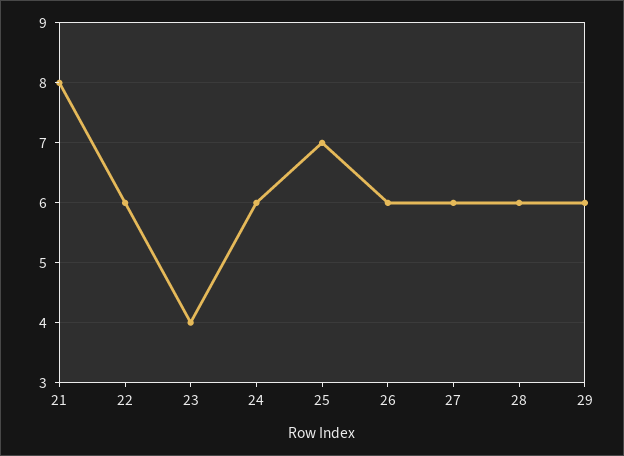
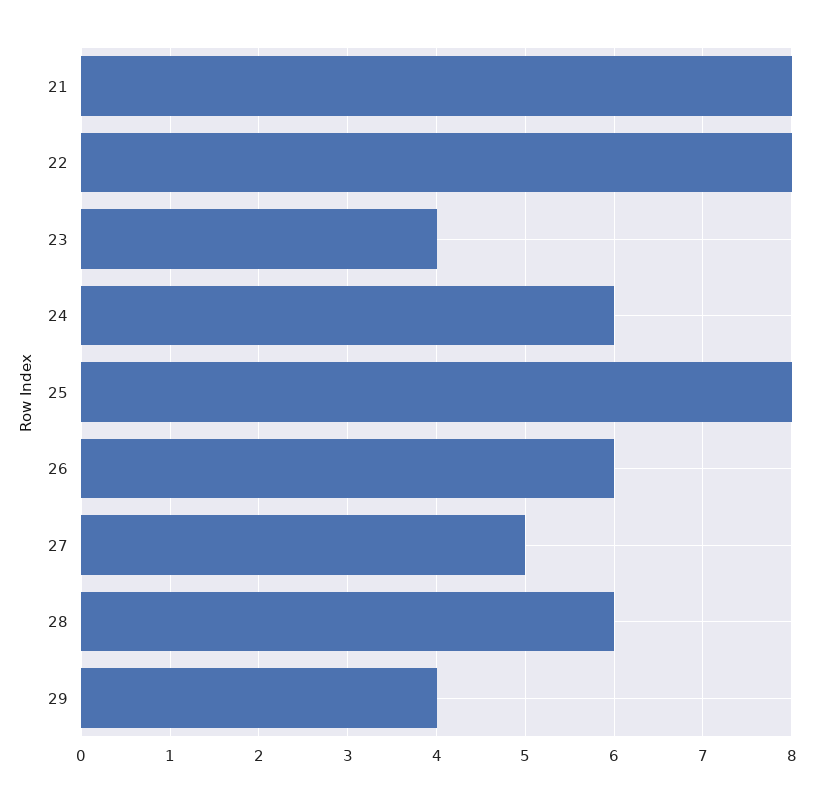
  {
    "21": 8,
-   "22": 6,
+   "22": 8,
    "23": 4,
    "24": 6,
-   "25": 7,
+   "25": 8,
    "26": 6,
-   "27": 6,
+   "27": 5,
    "28": 6,
-   "29": 6
+   "29": 4
  }

